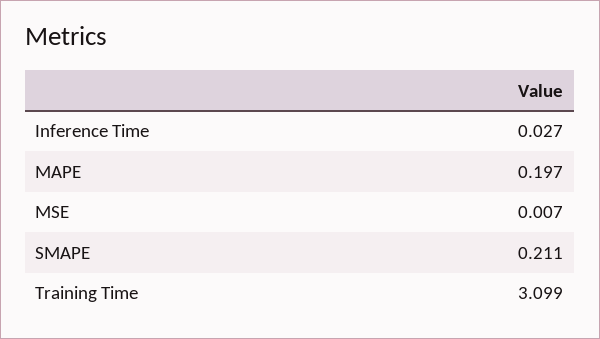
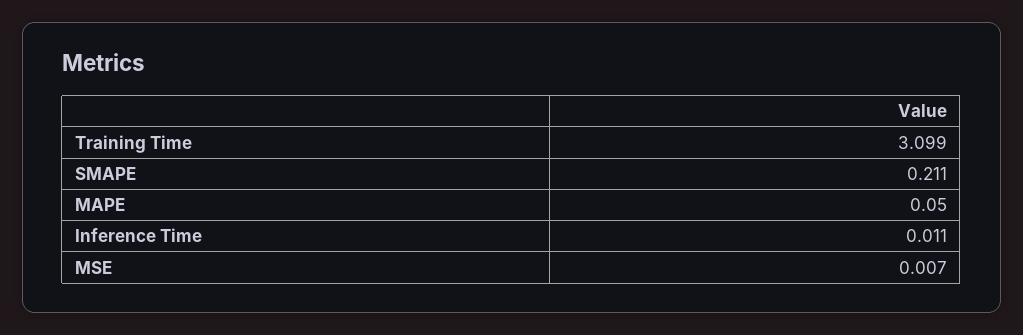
  {
-   "Inference Time": 0.027,
+   "Inference Time": 0.011,
-   "MAPE": 0.197,
+   "MAPE": 0.05,
    "MSE": 0.007,
    "SMAPE": 0.211,
    "Training Time": 3.099
  }

